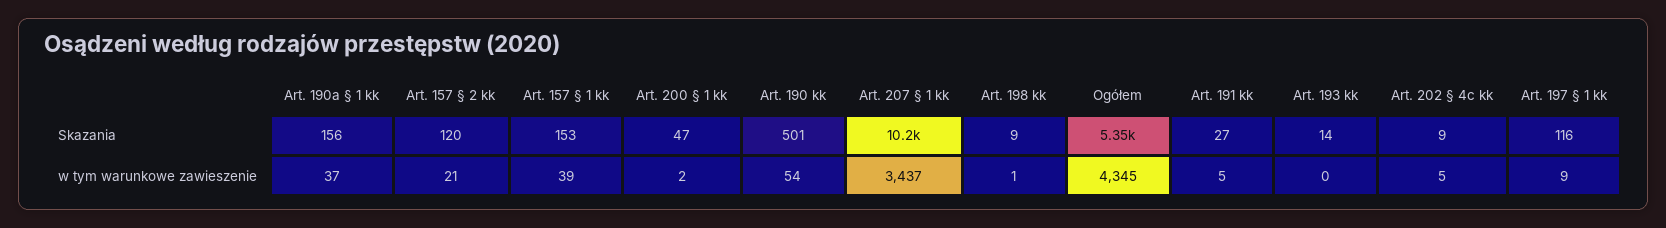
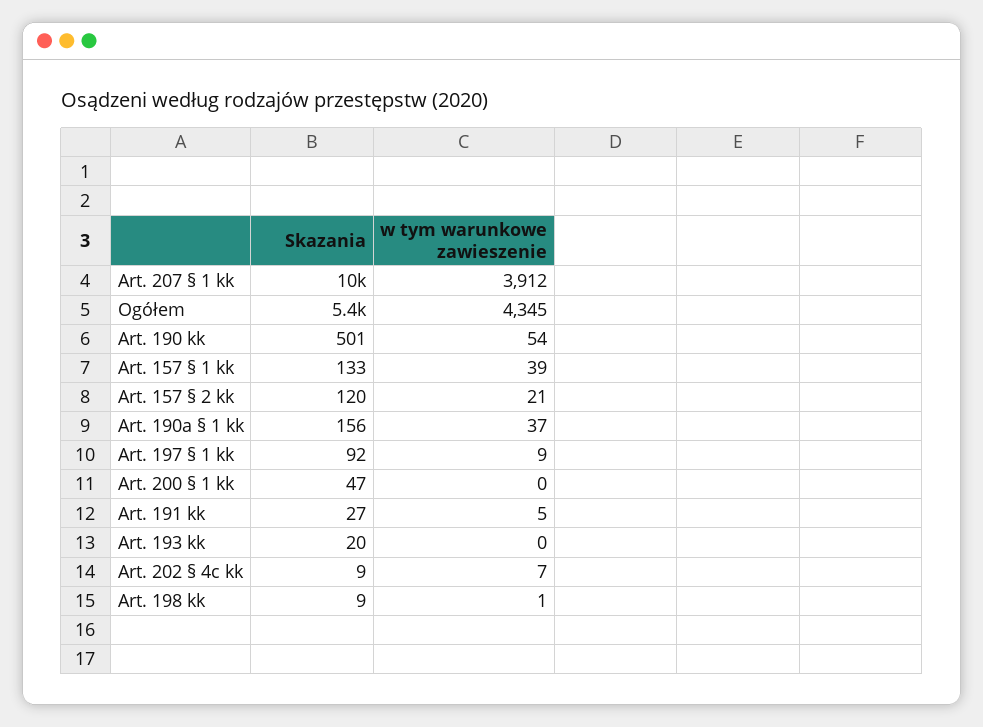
  {
    "Art. 190a § 1 kk": {
      "Skazania": 156,
      "w tym warunkowe zawieszenie": 37
    },
    "Art. 157 § 2 kk": {
      "Skazania": 120,
      "w tym warunkowe zawieszenie": 21
    },
    "Art. 157 § 1 kk": {
-     "Skazania": 153,
+     "Skazania": 133,
      "w tym warunkowe zawieszenie": 39
    },
    "Art. 200 § 1 kk": {
      "Skazania": 47,
-     "w tym warunkowe zawieszenie": 2
+     "w tym warunkowe zawieszenie": 0
    },
    "Art. 190 kk": {
      "Skazania": 501,
      "w tym warunkowe zawieszenie": 54
    },
    "Art. 207 § 1 kk": {
      "Skazania": 10200,
-     "w tym warunkowe zawieszenie": 3437
+     "w tym warunkowe zawieszenie": 3912
    },
    "Art. 198 kk": {
      "Skazania": 9,
      "w tym warunkowe zawieszenie": 1
    },
    "Ogółem": {
      "Skazania": 5350,
      "w tym warunkowe zawieszenie": 4345
    },
    "Art. 191 kk": {
      "Skazania": 27,
      "w tym warunkowe zawieszenie": 5
    },
    "Art. 193 kk": {
-     "Skazania": 14,
+     "Skazania": 20,
      "w tym warunkowe zawieszenie": 0
    },
    "Art. 202 § 4c kk": {
      "Skazania": 9,
-     "w tym warunkowe zawieszenie": 5
+     "w tym warunkowe zawieszenie": 7
    },
    "Art. 197 § 1 kk": {
-     "Skazania": 116,
+     "Skazania": 92,
      "w tym warunkowe zawieszenie": 9
    }
  }

